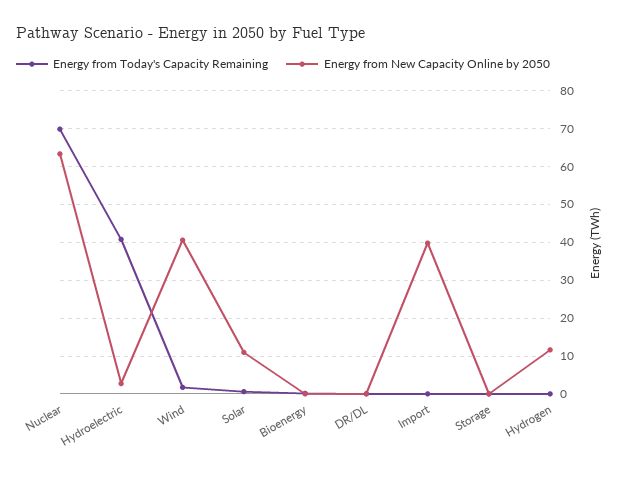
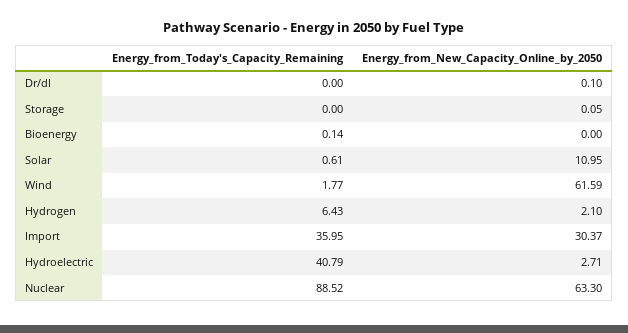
  {
    "Energy from Today's Capacity Remaining": {
-     "Nuclear": 70,
+     "Nuclear": 88.52,
      "Hydroelectric": 40.79,
      "Wind": 1.77,
      "Solar": 0.61,
      "Bioenergy": 0.14,
      "DR/DL": 0,
-     "Import": 0,
+     "Import": 35.95,
      "Storage": 0,
-     "Hydrogen": 0
+     "Hydrogen": 6.43
    },
    "Energy from New Capacity Online by 2050": {
      "Nuclear": 63.3,
      "Hydroelectric": 2.71,
-     "Wind": 40,
+     "Wind": 61.59,
      "Solar": 10.95,
      "Bioenergy": 0,
      "DR/DL": 0.1,
-     "Import": 40,
+     "Import": 30.37,
      "Storage": 0.05,
-     "Hydrogen": 12
+     "Hydrogen": 2.1
    }
  }

